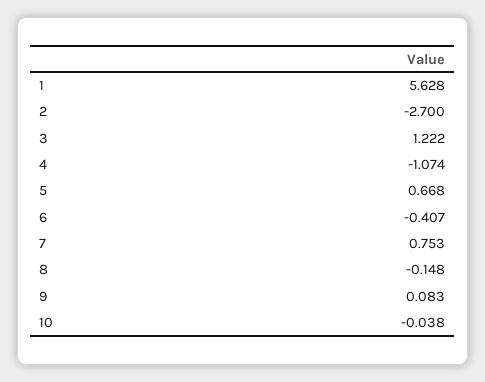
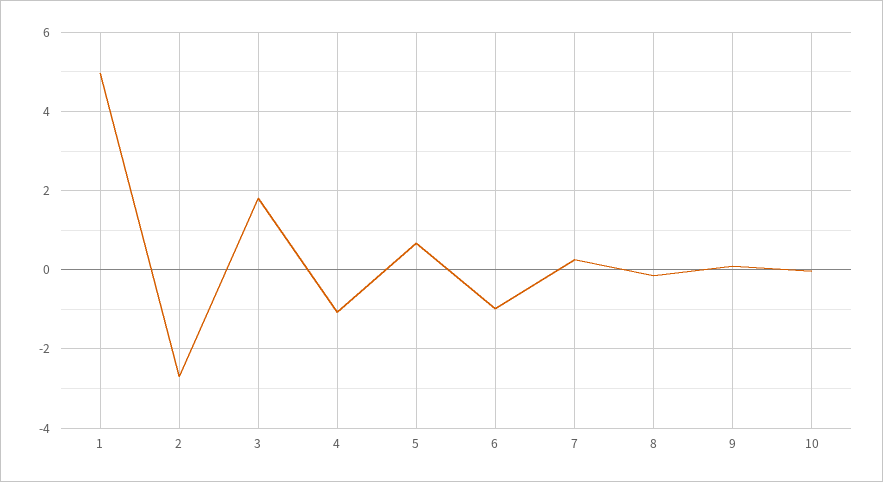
  {
-   "1": 5.628,
+   "1": 5,
    "2": -2.7,
-   "3": 1.222,
+   "3": 1.8,
    "4": -1.074,
    "5": 0.668,
-   "6": -0.407,
+   "6": -1,
-   "7": 0.753,
+   "7": 0.2,
    "8": -0.148,
    "9": 0.083,
    "10": -0.038
  }

